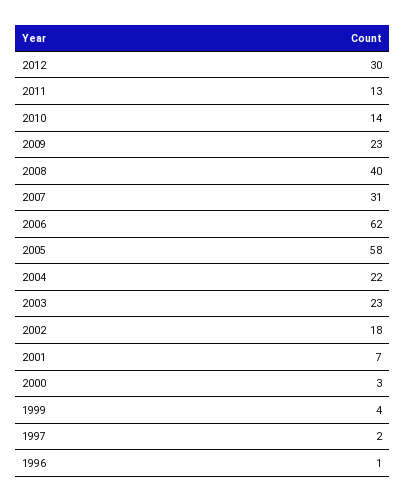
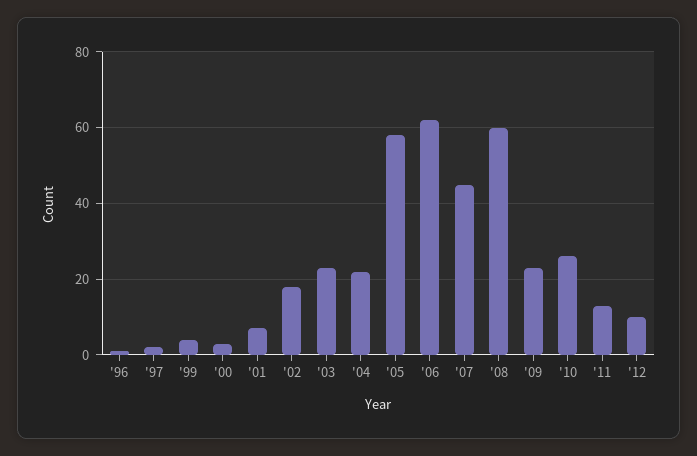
  {
-   "2012": 30,
+   "2012": 10,
    "2011": 13,
-   "2010": 14,
+   "2010": 25,
    "2009": 23,
-   "2008": 40,
+   "2008": 60,
-   "2007": 31,
+   "2007": 45,
    "2006": 62,
    "2005": 58,
    "2004": 22,
    "2003": 23,
    "2002": 18,
    "2001": 7,
    "2000": 3,
    "1999": 4,
    "1997": 2,
    "1996": 1
  }

